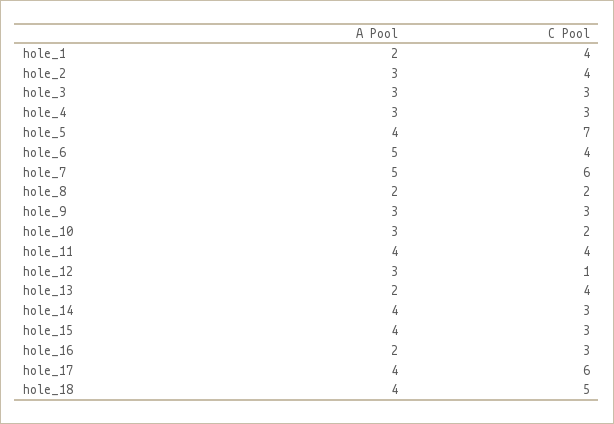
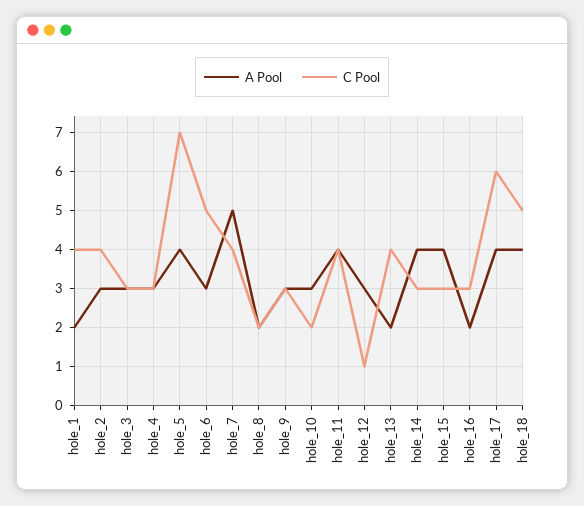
  {
    "A Pool": {
      "hole_1": 2,
      "hole_2": 3,
      "hole_3": 3,
      "hole_4": 3,
      "hole_5": 4,
-     "hole_6": 5,
+     "hole_6": 3,
      "hole_7": 5,
      "hole_8": 2,
      "hole_9": 3,
      "hole_10": 3,
      "hole_11": 4,
      "hole_12": 3,
      "hole_13": 2,
      "hole_14": 4,
      "hole_15": 4,
      "hole_16": 2,
      "hole_17": 4,
      "hole_18": 4
    },
    "C Pool": {
      "hole_1": 4,
      "hole_2": 4,
      "hole_3": 3,
      "hole_4": 3,
      "hole_5": 7,
-     "hole_6": 4,
+     "hole_6": 5,
-     "hole_7": 6,
+     "hole_7": 4,
      "hole_8": 2,
      "hole_9": 3,
      "hole_10": 2,
      "hole_11": 4,
      "hole_12": 1,
      "hole_13": 4,
      "hole_14": 3,
      "hole_15": 3,
      "hole_16": 3,
      "hole_17": 6,
      "hole_18": 5
    }
  }

